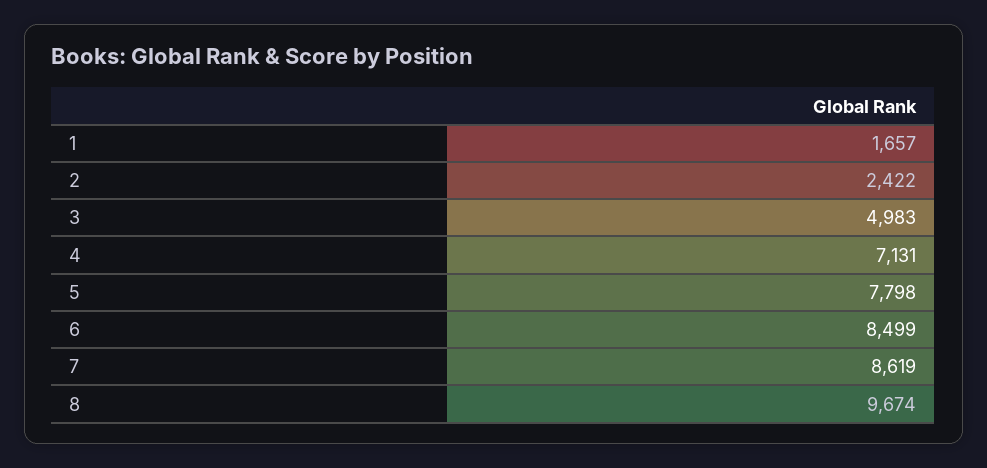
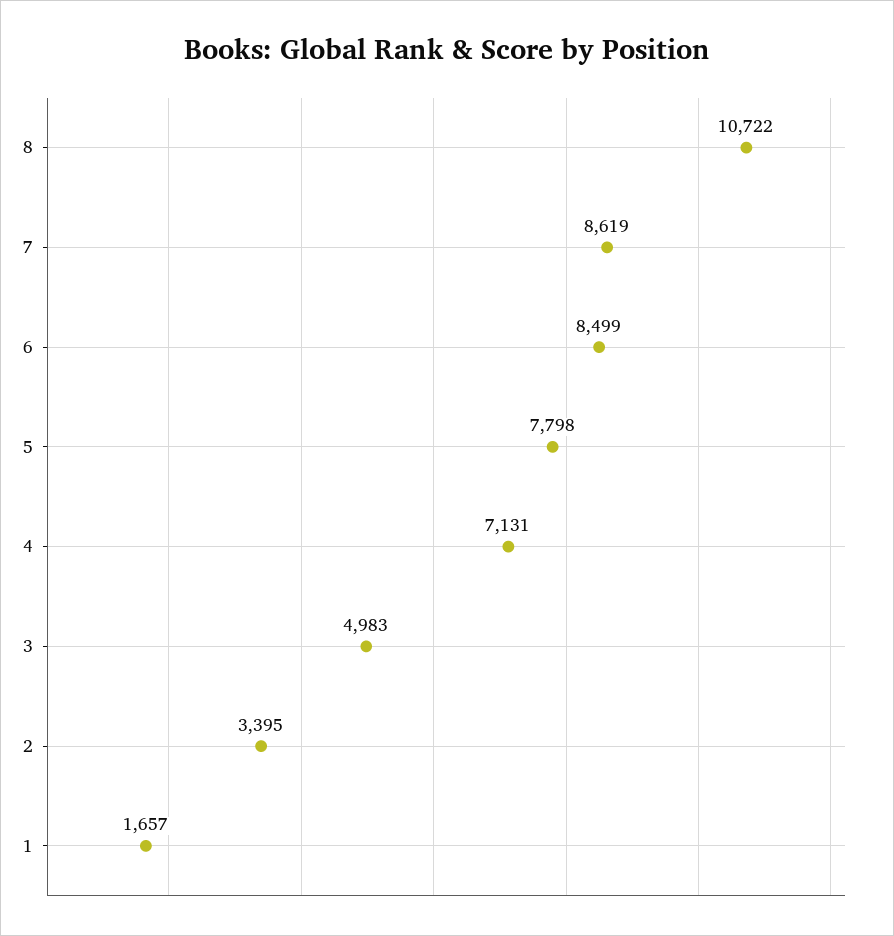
  {
    "1": 1657,
-   "2": 2422,
+   "2": 3395,
    "3": 4983,
    "4": 7131,
    "5": 7798,
    "6": 8499,
    "7": 8619,
-   "8": 9674
+   "8": 10722
  }

